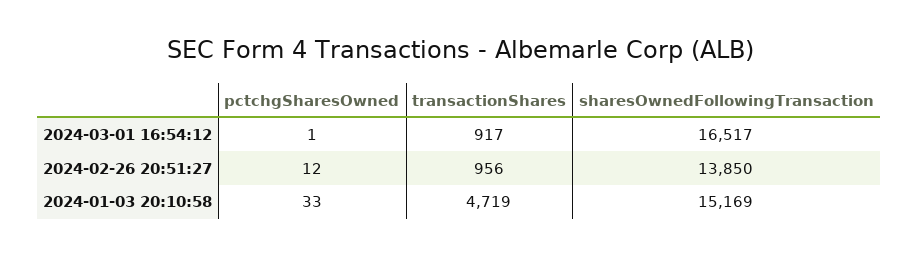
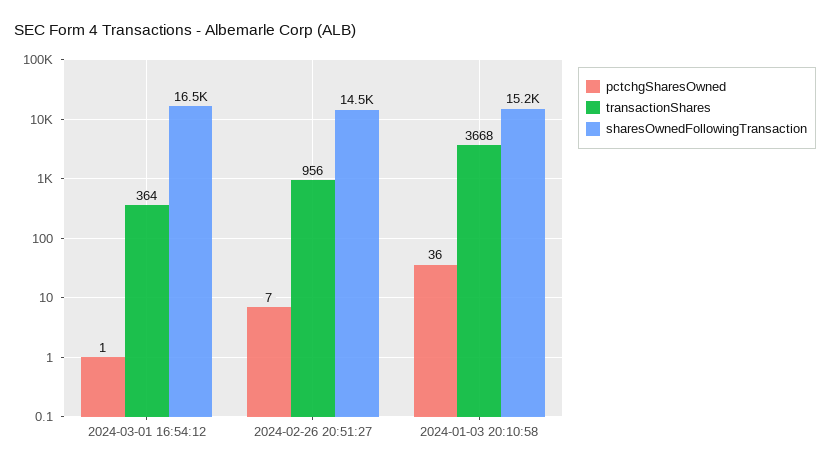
  {
    "pctchgSharesOwned": {
      "2024-03-01 16:54:12": 1,
-     "2024-02-26 20:51:27": 12,
+     "2024-02-26 20:51:27": 7,
-     "2024-01-03 20:10:58": 33
+     "2024-01-03 20:10:58": 36
    },
    "transactionShares": {
-     "2024-03-01 16:54:12": 917,
+     "2024-03-01 16:54:12": 364,
      "2024-02-26 20:51:27": 956,
-     "2024-01-03 20:10:58": 4719
+     "2024-01-03 20:10:58": 3668
    },
    "sharesOwnedFollowingTransaction": {
      "2024-03-01 16:54:12": 16517,
-     "2024-02-26 20:51:27": 13850,
+     "2024-02-26 20:51:27": 14500,
      "2024-01-03 20:10:58": 15169
    }
  }

